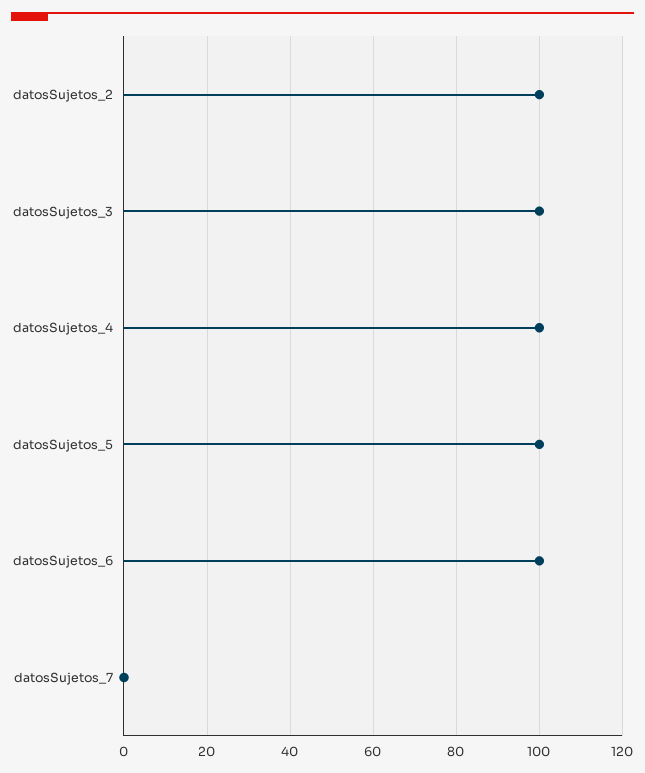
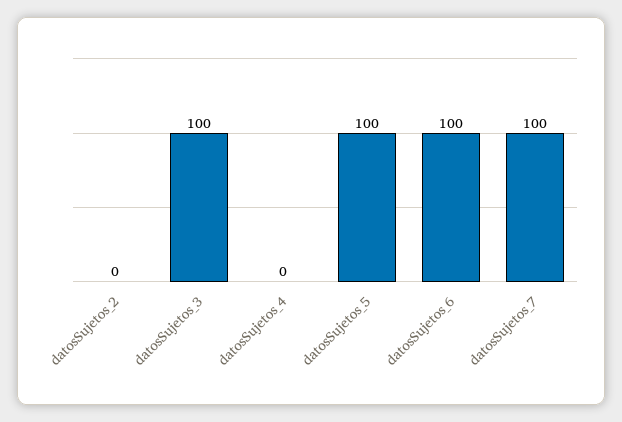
  {
-   "datosSujetos_2": 100,
+   "datosSujetos_2": 0,
    "datosSujetos_3": 100,
-   "datosSujetos_4": 100,
+   "datosSujetos_4": 0,
    "datosSujetos_5": 100,
    "datosSujetos_6": 100,
-   "datosSujetos_7": 0
+   "datosSujetos_7": 100
  }

